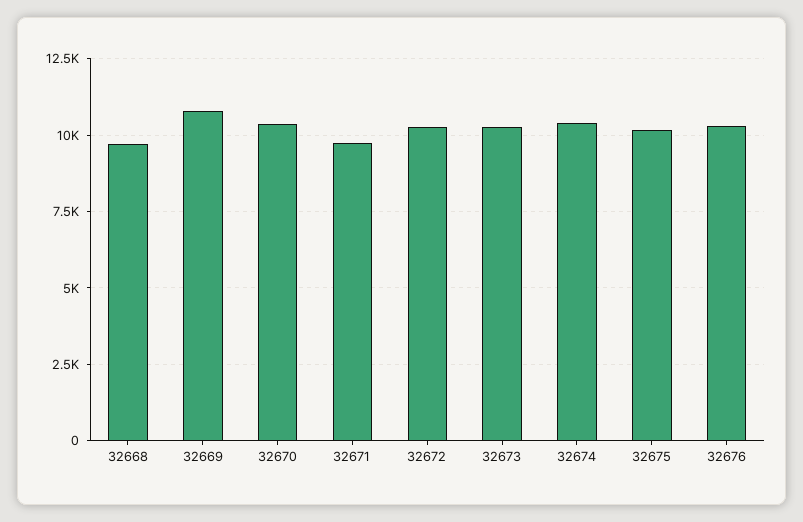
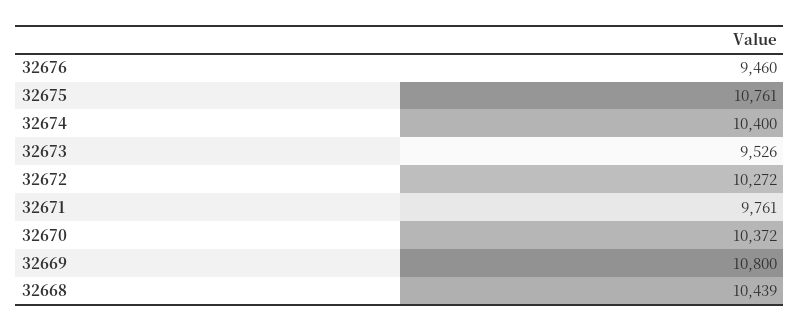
  {
-   "32668": 9750,
+   "32668": 10439,
    "32669": 10800,
    "32670": 10372,
    "32671": 9761,
    "32672": 10272,
-   "32673": 10250,
+   "32673": 9526,
    "32674": 10400,
-   "32675": 10250,
+   "32675": 10761,
-   "32676": 10250
+   "32676": 9460
  }

